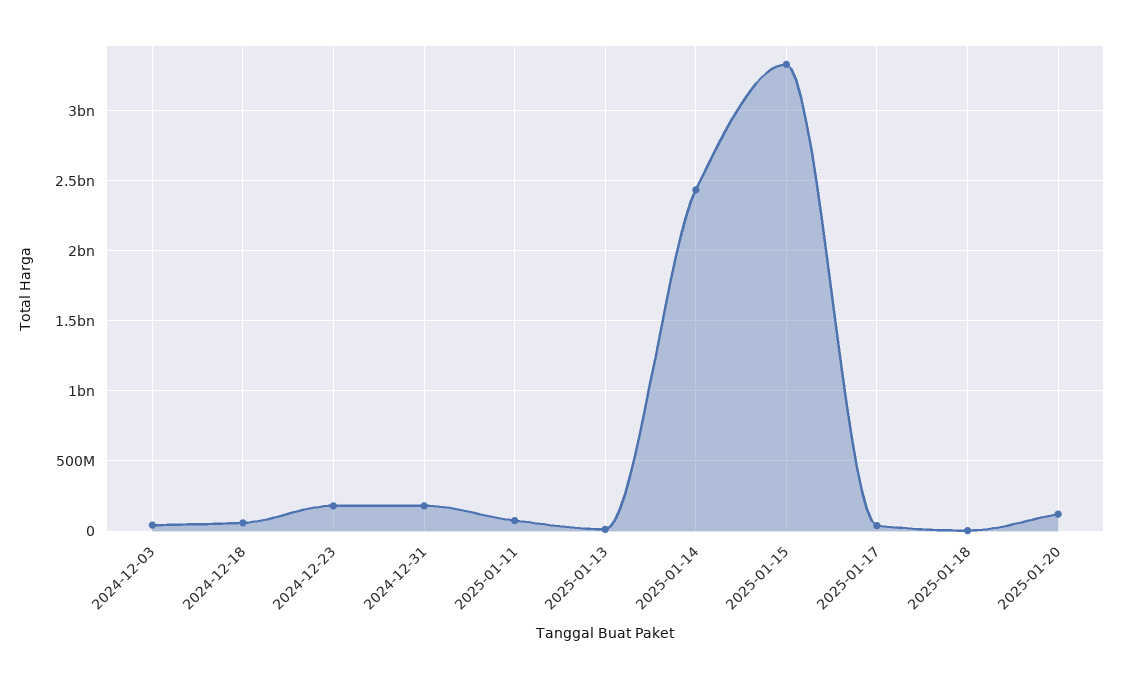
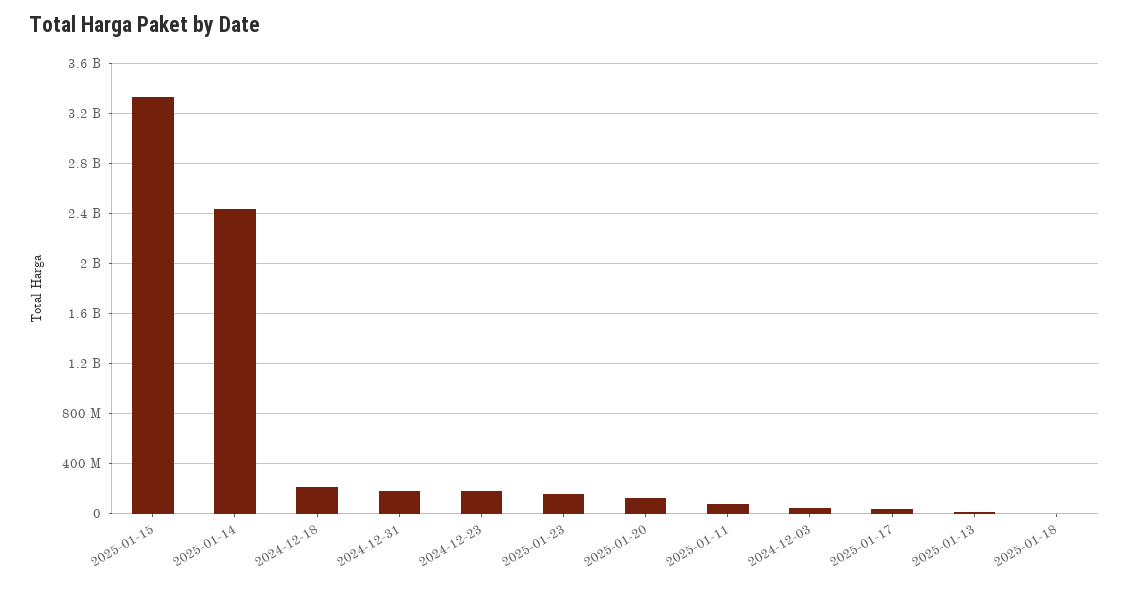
  {
    "2024-12-03": 50000000,
-   "2024-12-18": 50000000,
+   "2024-12-18": 200000000,
    "2024-12-23": 200000000,
    "2024-12-31": 200000000,
    "2025-01-11": 100000000,
    "2025-01-13": 0,
    "2025-01-14": 2450000000,
    "2025-01-15": 3350000000,
    "2025-01-17": 50000000,
    "2025-01-18": 0,
-   "2025-01-20": 100000000
+   "2025-01-20": 100000000,
+   "2025-01-23": 150000000
  }

